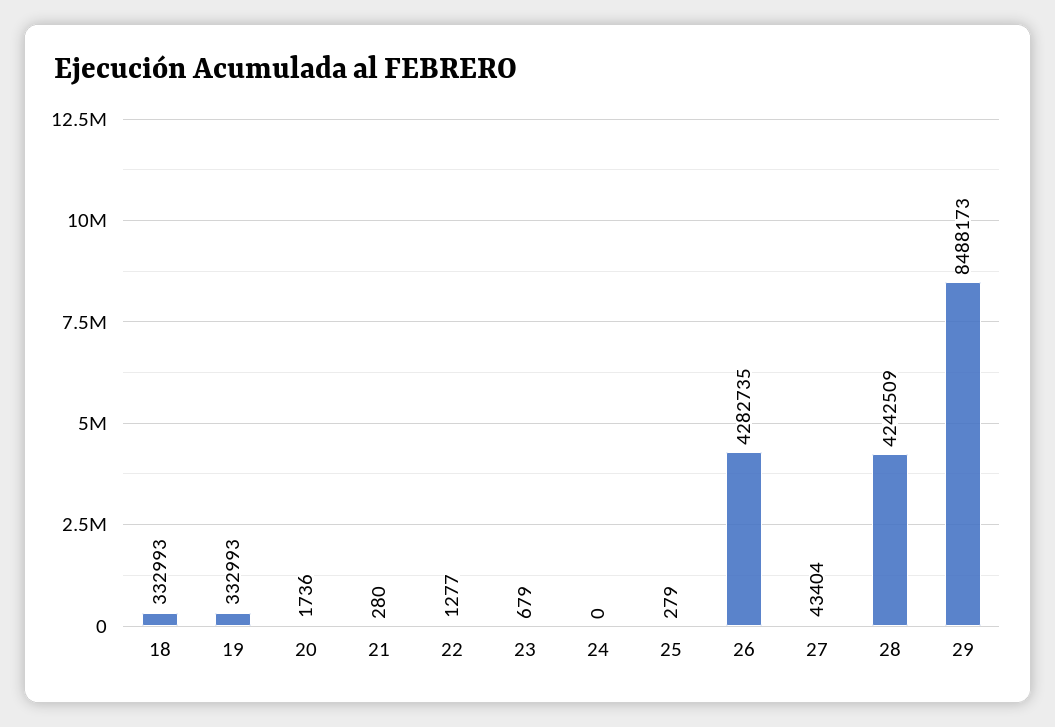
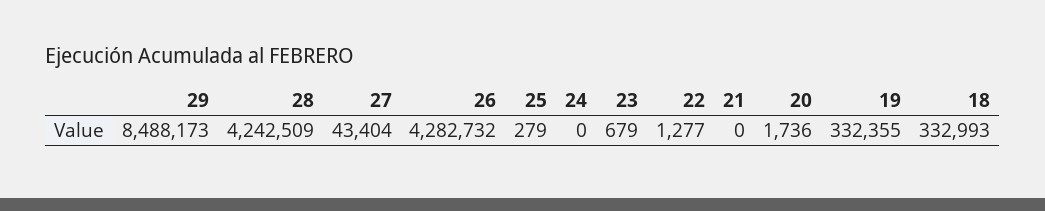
  {
    "18": 332993,
-   "19": 332993,
+   "19": 332355,
    "20": 1736,
-   "21": 280,
+   "21": 0,
    "22": 1277,
    "23": 679,
    "24": 0,
    "25": 279,
-   "26": 4282735,
+   "26": 4282732,
    "27": 43404,
    "28": 4242509,
    "29": 8488173
  }

